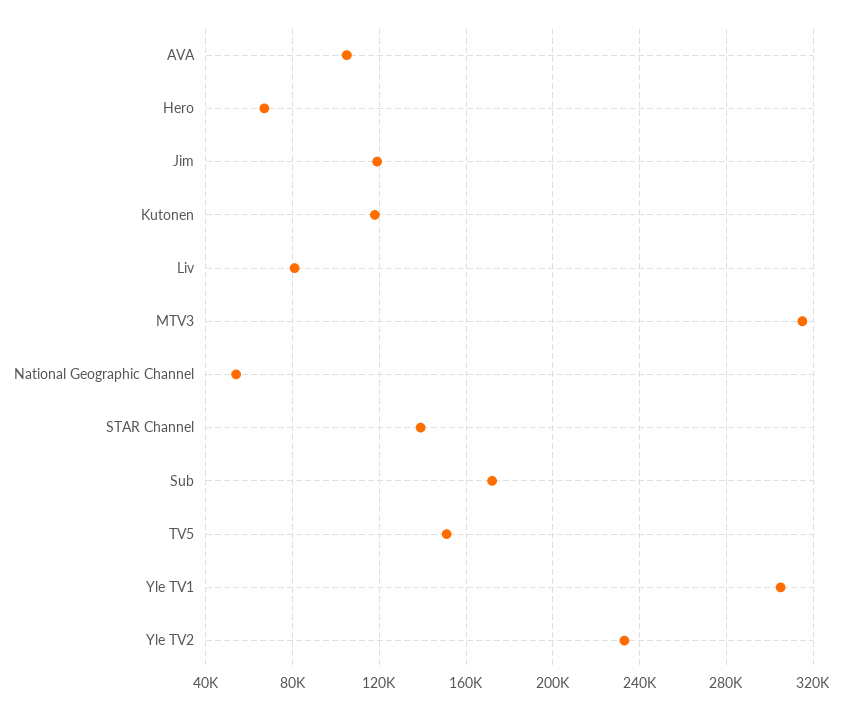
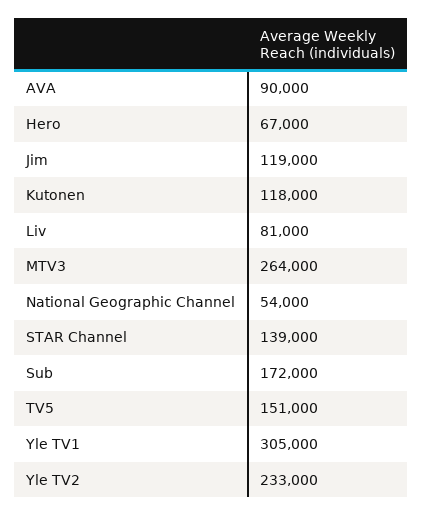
  {
-   "AVA": 105000,
+   "AVA": 90000,
    "Hero": 67000,
    "Jim": 119000,
    "Kutonen": 118000,
    "Liv": 81000,
-   "MTV3": 315000,
+   "MTV3": 264000,
    "National Geographic Channel": 54000,
    "STAR Channel": 139000,
    "Sub": 172000,
    "TV5": 151000,
    "Yle TV1": 305000,
    "Yle TV2": 233000
  }

